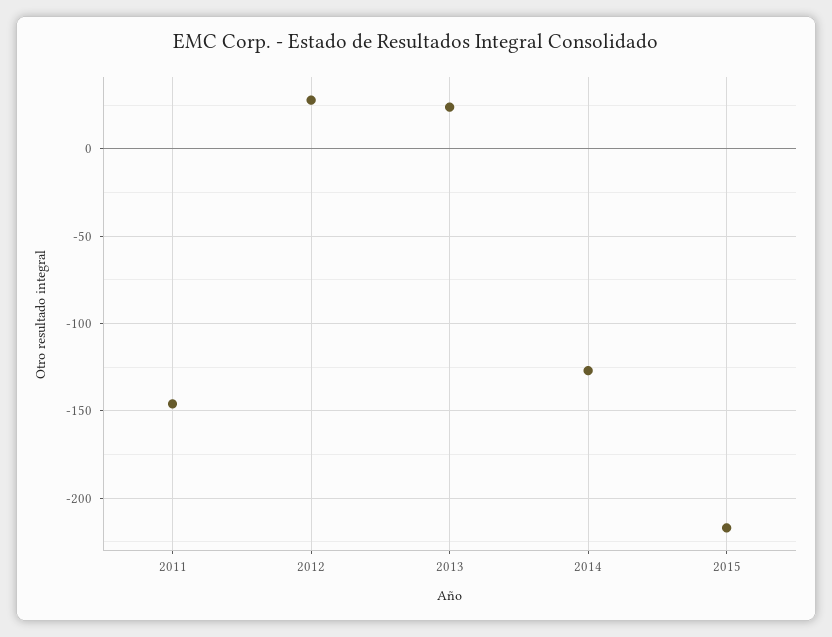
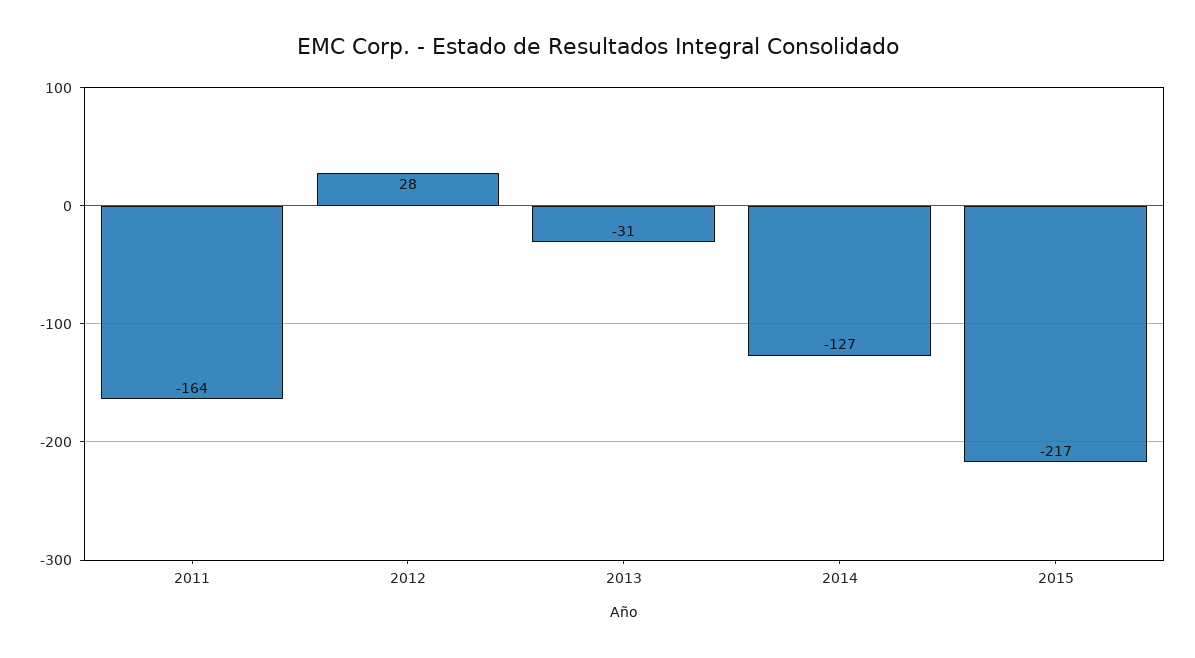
  {
-   "2011": -145,
+   "2011": -164,
    "2012": 28,
-   "2013": 25,
+   "2013": -31,
    "2014": -127,
    "2015": -217
  }

